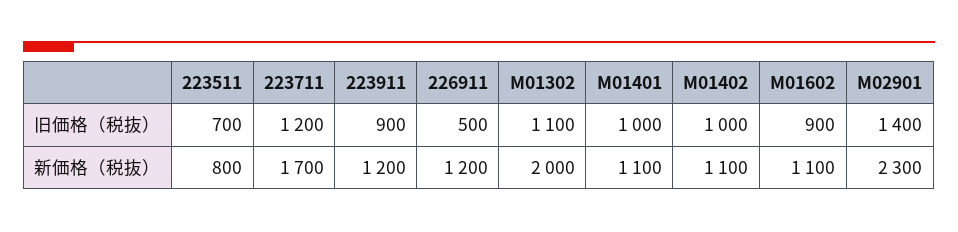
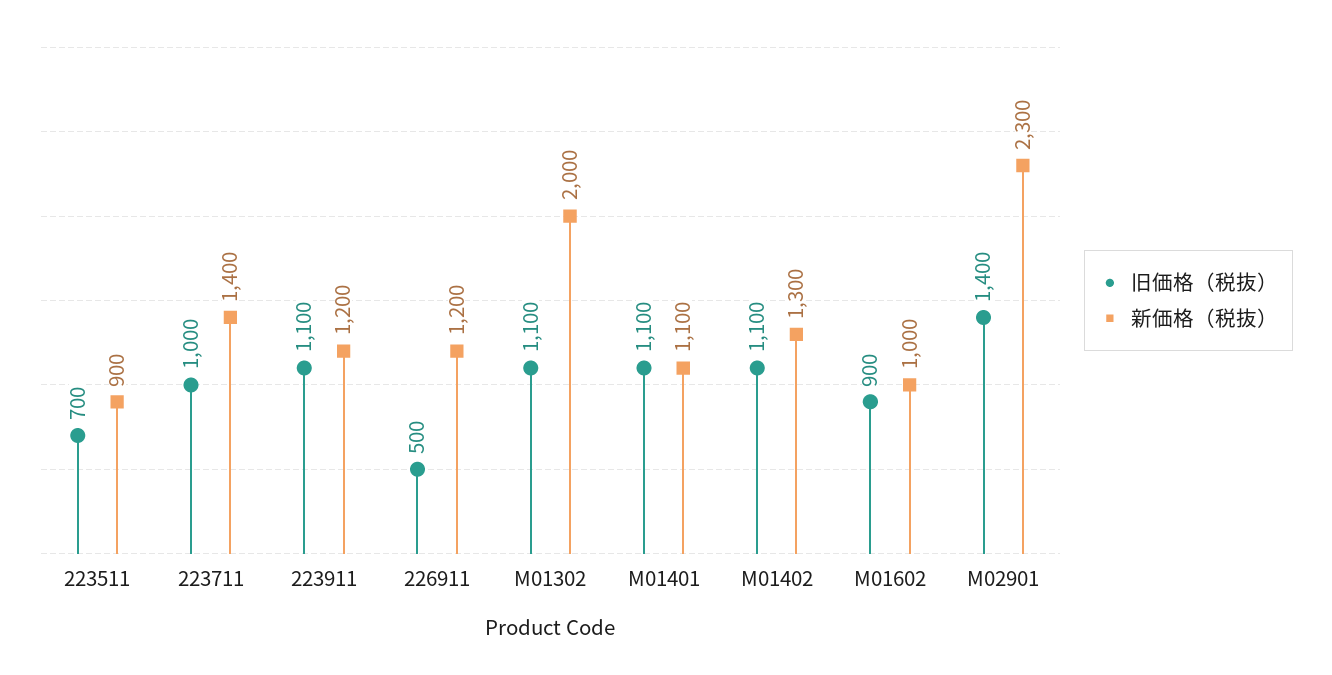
  {
    "旧価格（税抜）": {
      "223511": 700,
-     "223711": 1200,
+     "223711": 1000,
-     "223911": 900,
+     "223911": 1100,
      "226911": 500,
      "M01302": 1100,
-     "M01401": 1000,
+     "M01401": 1100,
-     "M01402": 1000,
+     "M01402": 1100,
      "M01602": 900,
      "M02901": 1400
    },
    "新価格（税抜）": {
-     "223511": 800,
+     "223511": 900,
-     "223711": 1700,
+     "223711": 1400,
      "223911": 1200,
      "226911": 1200,
      "M01302": 2000,
      "M01401": 1100,
-     "M01402": 1100,
+     "M01402": 1300,
-     "M01602": 1100,
+     "M01602": 1000,
      "M02901": 2300
    }
  }

